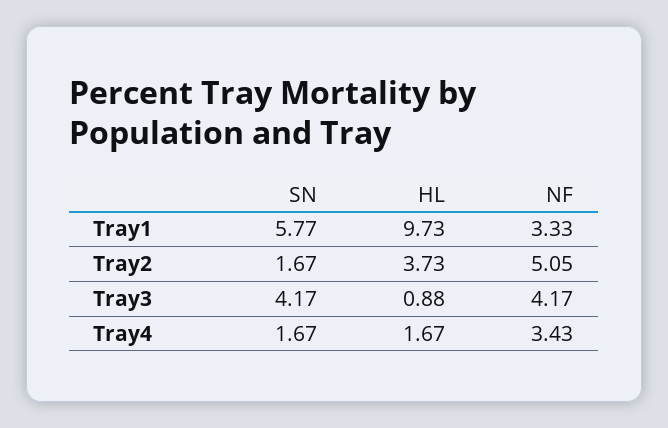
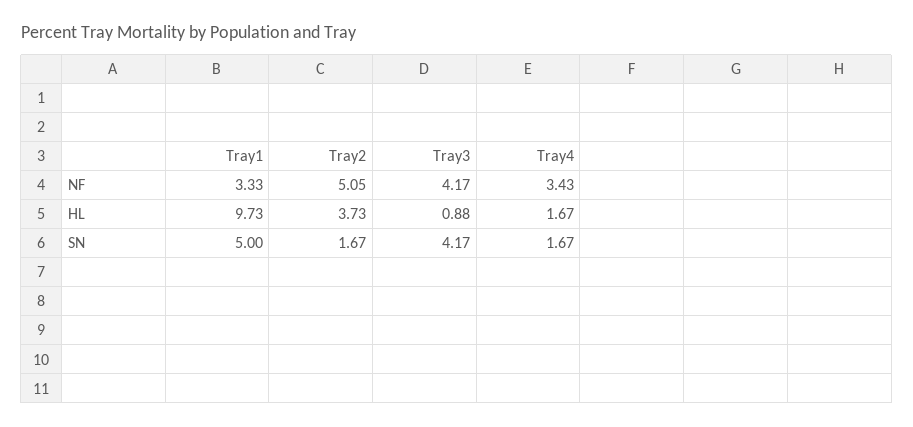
  {
    "SN": {
-     "Tray1": 5.77,
+     "Tray1": 5,
      "Tray2": 1.67,
      "Tray3": 4.17,
      "Tray4": 1.67
    },
    "HL": {
      "Tray1": 9.73,
      "Tray2": 3.73,
      "Tray3": 0.88,
      "Tray4": 1.67
    },
    "NF": {
      "Tray1": 3.33,
      "Tray2": 5.05,
      "Tray3": 4.17,
      "Tray4": 3.43
    }
  }

